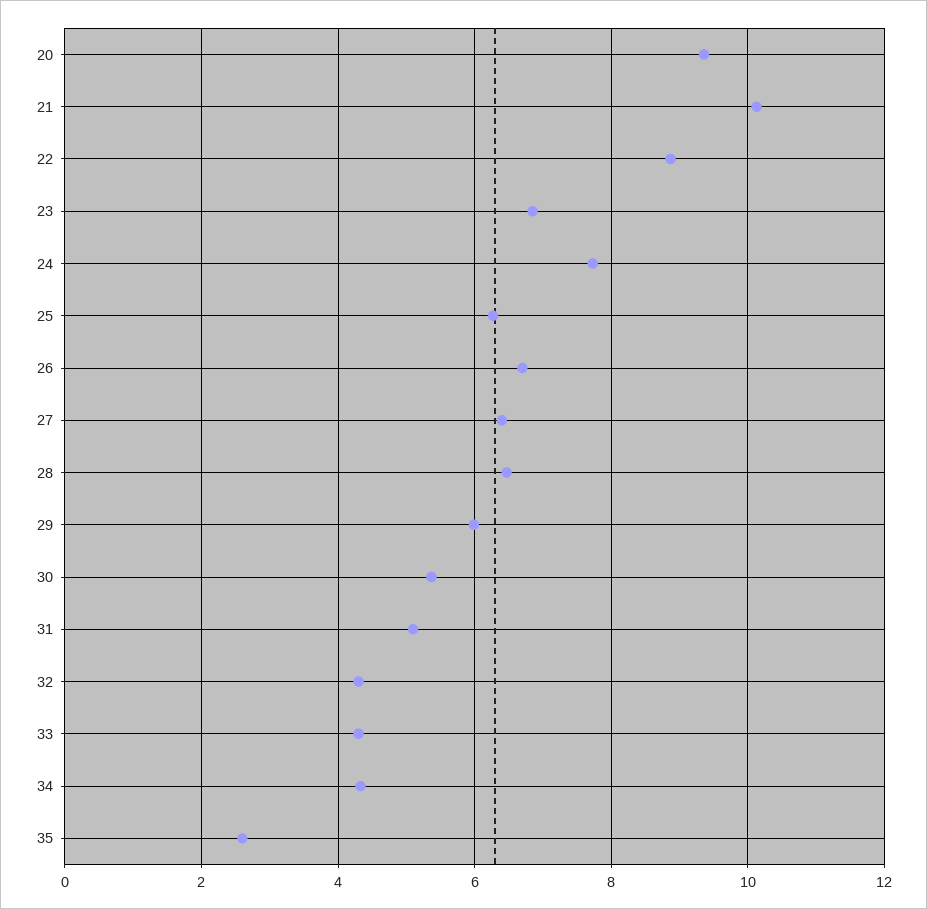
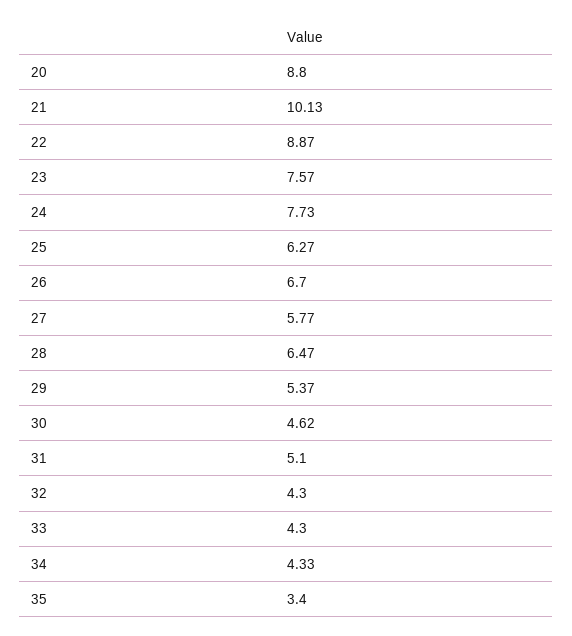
  {
-   "20": 9.4,
+   "20": 8.8,
    "21": 10.13,
    "22": 8.87,
-   "23": 6.8,
+   "23": 7.57,
    "24": 7.73,
    "25": 6.27,
    "26": 6.7,
-   "27": 6.4,
+   "27": 5.77,
    "28": 6.47,
-   "29": 6,
+   "29": 5.37,
-   "30": 5.4,
+   "30": 4.62,
    "31": 5.1,
    "32": 4.3,
    "33": 4.3,
    "34": 4.33,
-   "35": 2.6
+   "35": 3.4
  }

